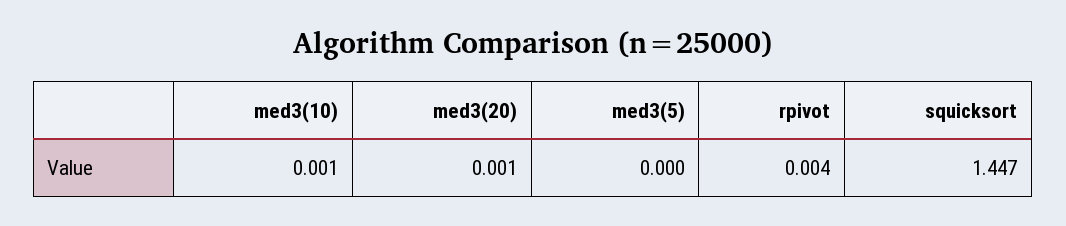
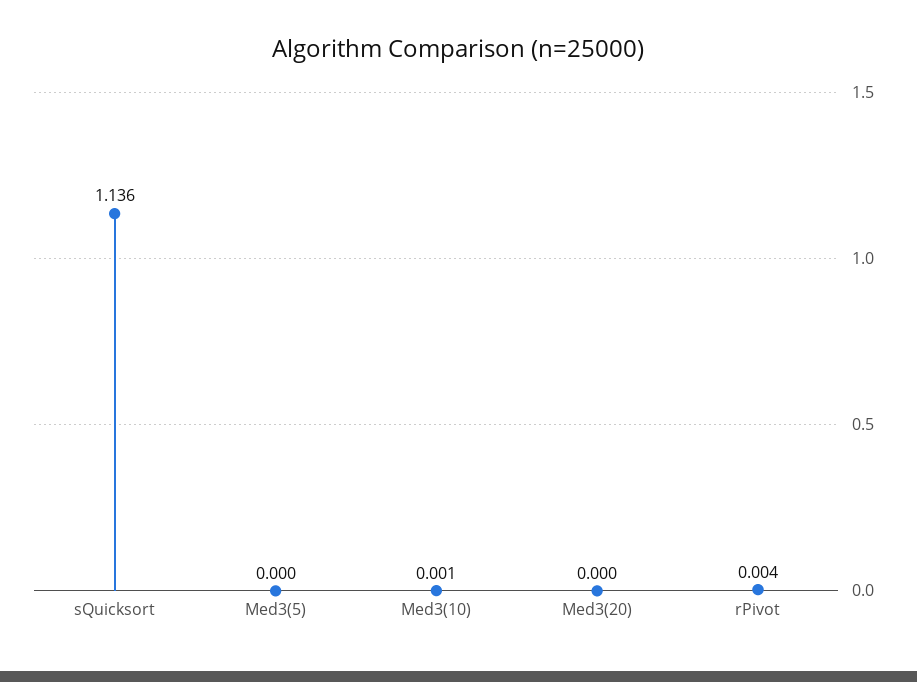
  {
    "med3(10)": 0.001,
-   "med3(20)": 0.001,
+   "med3(20)": 0,
    "med3(5)": 0,
    "rpivot": 0.004,
-   "squicksort": 1.447
+   "squicksort": 1.136
  }

